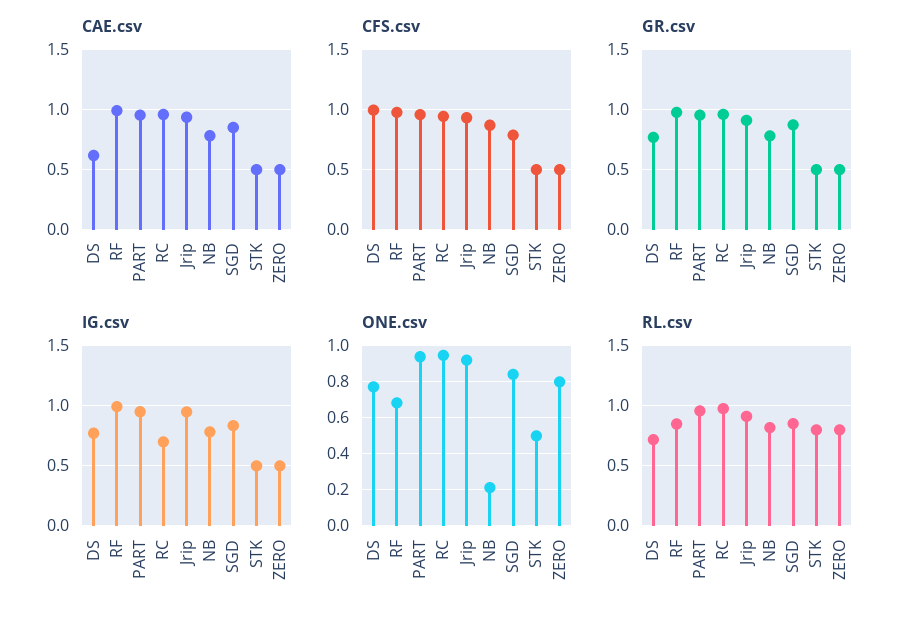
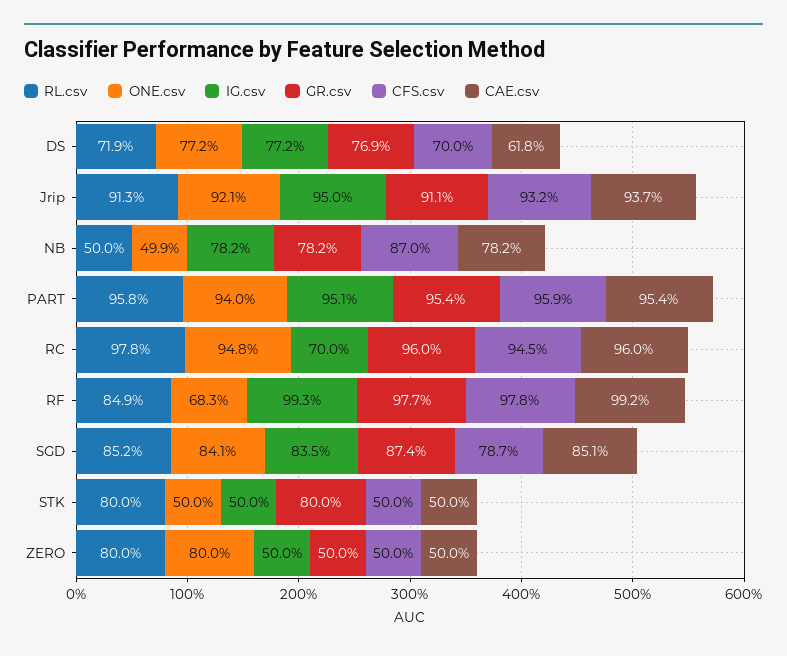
  {
    "CAE.csv": {
      "DS": 0.618,
      "RF": 0.992,
      "PART": 0.954,
      "RC": 0.96,
      "Jrip": 0.937,
      "NB": 0.782,
      "SGD": 0.851,
      "STK": 0.5,
      "ZERO": 0.5
    },
    "CFS.csv": {
-     "DS": 1,
+     "DS": 0.7,
      "RF": 0.978,
      "PART": 0.959,
      "RC": 0.945,
      "Jrip": 0.932,
      "NB": 0.87,
      "SGD": 0.787,
      "STK": 0.5,
      "ZERO": 0.5
    },
    "GR.csv": {
      "DS": 0.769,
      "RF": 0.977,
      "PART": 0.954,
      "RC": 0.96,
      "Jrip": 0.911,
      "NB": 0.782,
      "SGD": 0.874,
-     "STK": 0.5,
+     "STK": 0.8,
      "ZERO": 0.5
    },
    "IG.csv": {
      "DS": 0.772,
      "RF": 0.993,
      "PART": 0.951,
      "RC": 0.7,
      "Jrip": 0.95,
      "NB": 0.782,
      "SGD": 0.835,
      "STK": 0.5,
      "ZERO": 0.5
    },
    "ONE.csv": {
      "DS": 0.772,
      "RF": 0.683,
      "PART": 0.94,
      "RC": 0.948,
      "Jrip": 0.921,
-     "NB": 0.2,
+     "NB": 0.499,
      "SGD": 0.841,
      "STK": 0.5,
      "ZERO": 0.8
    },
    "RL.csv": {
      "DS": 0.719,
      "RF": 0.849,
      "PART": 0.958,
      "RC": 0.978,
      "Jrip": 0.913,
-     "NB": 0.8,
+     "NB": 0.5,
      "SGD": 0.852,
      "STK": 0.8,
      "ZERO": 0.8
    }
  }

